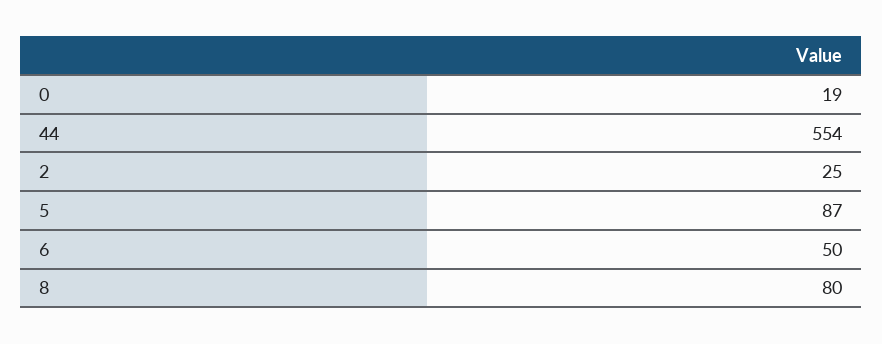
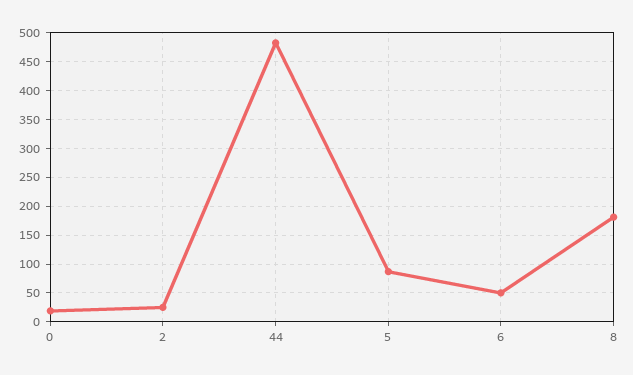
  {
    "0": 19,
-   "44": 554,
+   "44": 475,
    "2": 25,
    "5": 87,
    "6": 50,
-   "8": 80
+   "8": 175
  }

